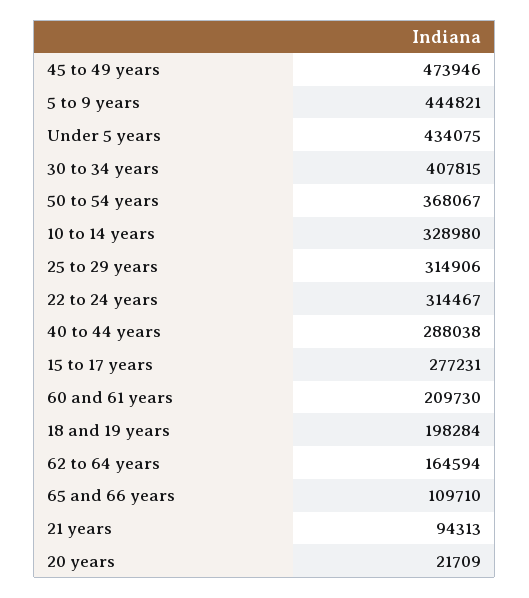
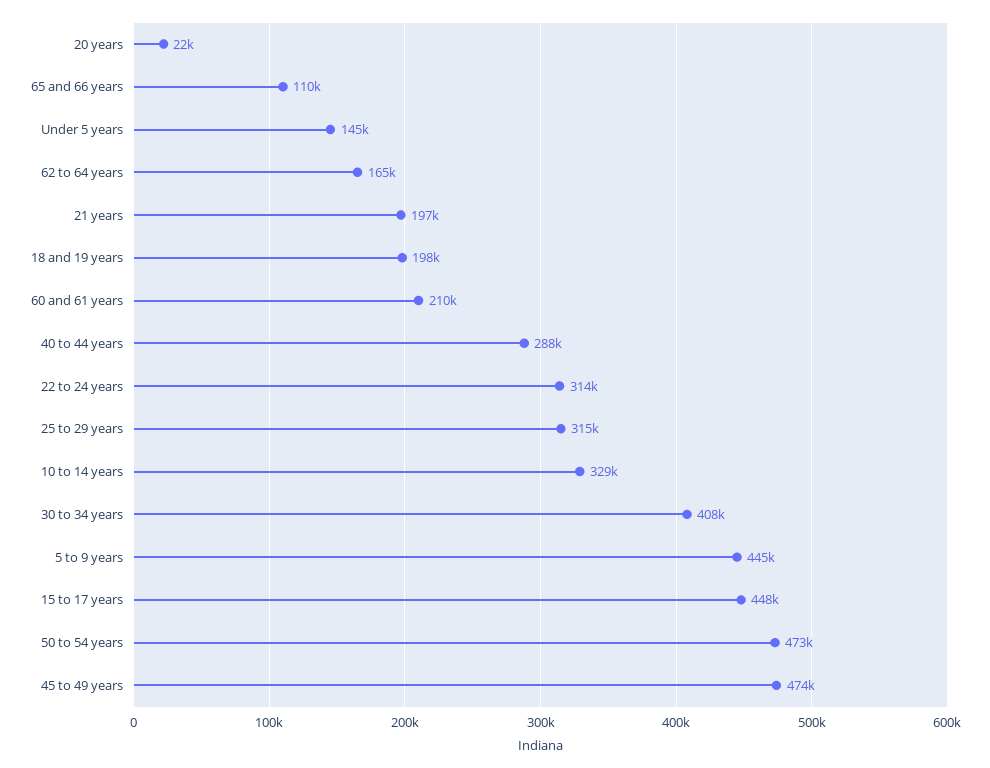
  {
    "45 to 49 years": 473946,
    "5 to 9 years": 444821,
-   "Under 5 years": 434075,
+   "Under 5 years": 145000,
    "30 to 34 years": 407815,
-   "50 to 54 years": 368067,
+   "50 to 54 years": 473000,
    "10 to 14 years": 328980,
    "25 to 29 years": 314906,
    "22 to 24 years": 314467,
    "40 to 44 years": 288038,
-   "15 to 17 years": 277231,
+   "15 to 17 years": 448000,
    "60 and 61 years": 209730,
    "18 and 19 years": 198284,
    "62 to 64 years": 164594,
    "65 and 66 years": 109710,
-   "21 years": 94313,
+   "21 years": 197000,
    "20 years": 21709
  }

